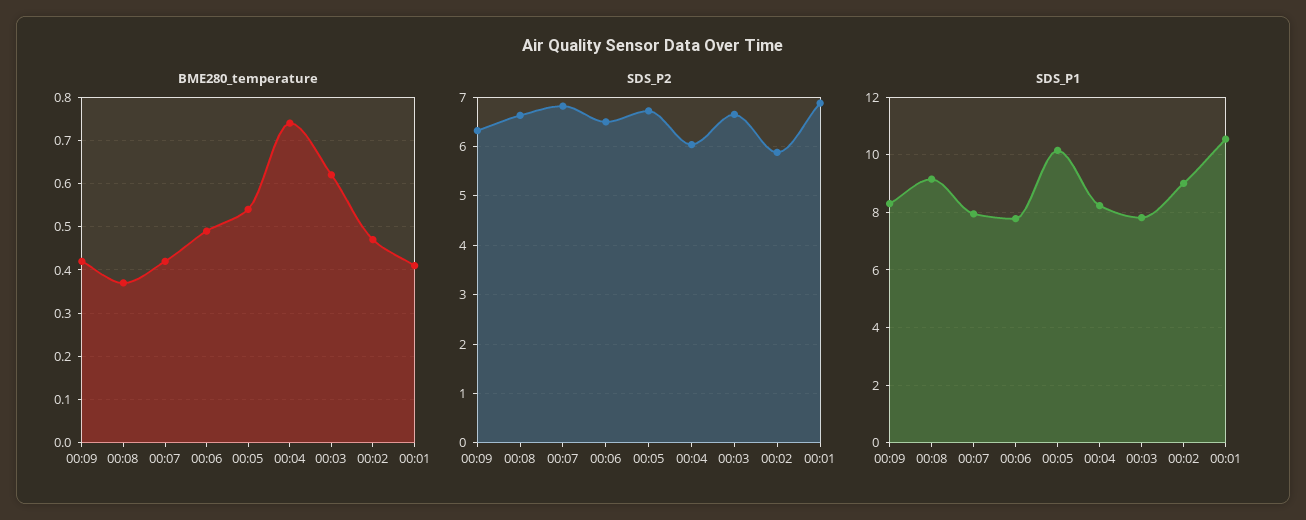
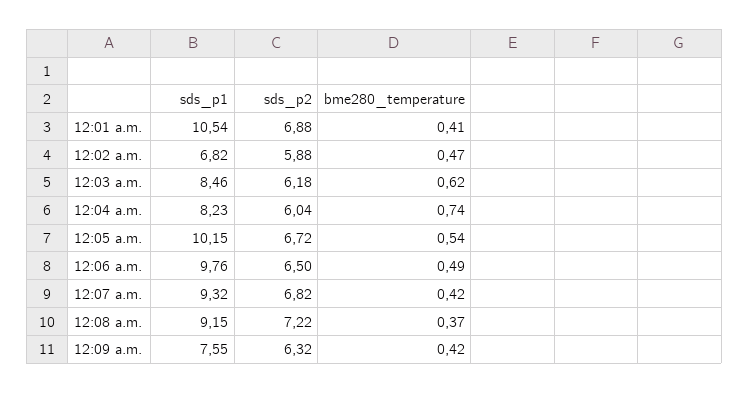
  {
    "BME280_temperature": {
      "00:09": 0.42,
      "00:08": 0.37,
      "00:07": 0.42,
      "00:06": 0.49,
      "00:05": 0.54,
      "00:04": 0.74,
      "00:03": 0.62,
      "00:02": 0.47,
      "00:01": 0.41
    },
    "SDS_P2": {
      "00:09": 6.32,
-     "00:08": 6.6,
+     "00:08": 7.22,
      "00:07": 6.82,
      "00:06": 6.5,
      "00:05": 6.72,
      "00:04": 6.04,
-     "00:03": 6.6,
+     "00:03": 6.18,
      "00:02": 5.88,
      "00:01": 6.88
    },
    "SDS_P1": {
-     "00:09": 8.25,
+     "00:09": 7.55,
      "00:08": 9.15,
-     "00:07": 8,
+     "00:07": 9.32,
-     "00:06": 7.75,
+     "00:06": 9.76,
      "00:05": 10.15,
      "00:04": 8.23,
-     "00:03": 7.75,
+     "00:03": 8.46,
-     "00:02": 9,
+     "00:02": 6.82,
      "00:01": 10.54
    }
  }

